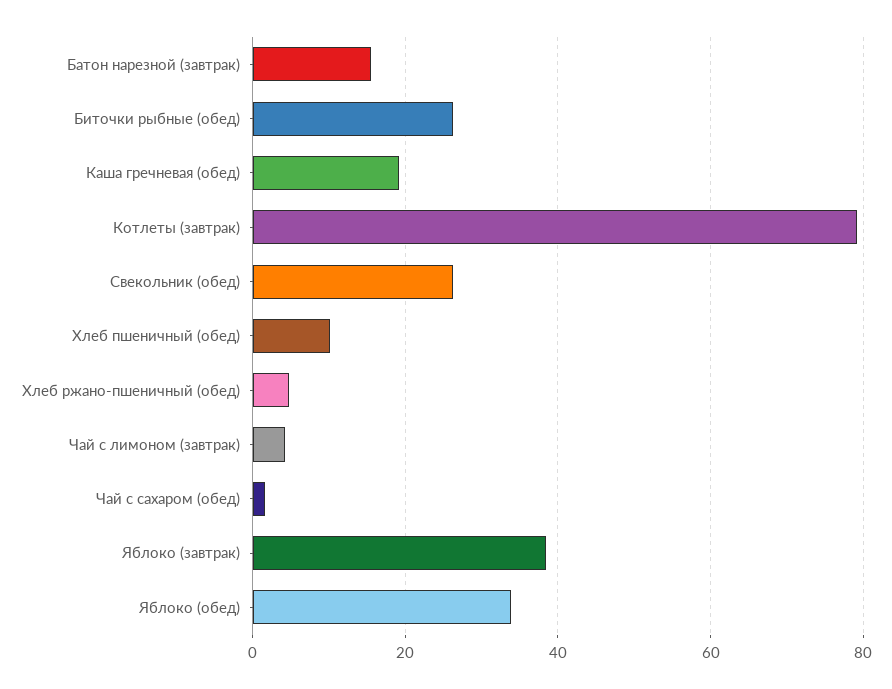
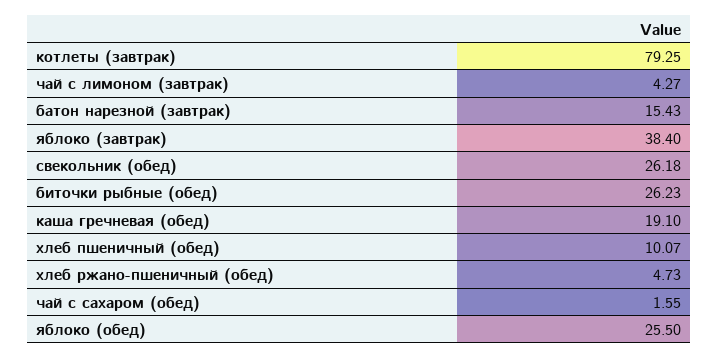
  {
    "Батон нарезной (завтрак)": 15.43,
    "Биточки рыбные (обед)": 26.23,
    "Каша гречневая (обед)": 19.1,
    "Котлеты (завтрак)": 79.25,
    "Свекольник (обед)": 26.18,
    "Хлеб пшеничный (обед)": 10.07,
    "Хлеб ржано-пшеничный (обед)": 4.73,
    "Чай с лимоном (завтрак)": 4.27,
    "Чай с сахаром (обед)": 1.55,
    "Яблоко (завтрак)": 38.4,
-   "Яблоко (обед)": 34
+   "Яблоко (обед)": 25.5
  }

